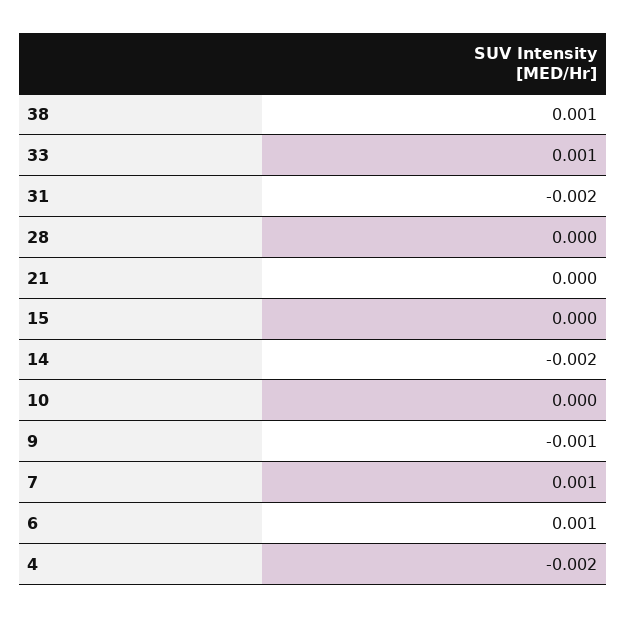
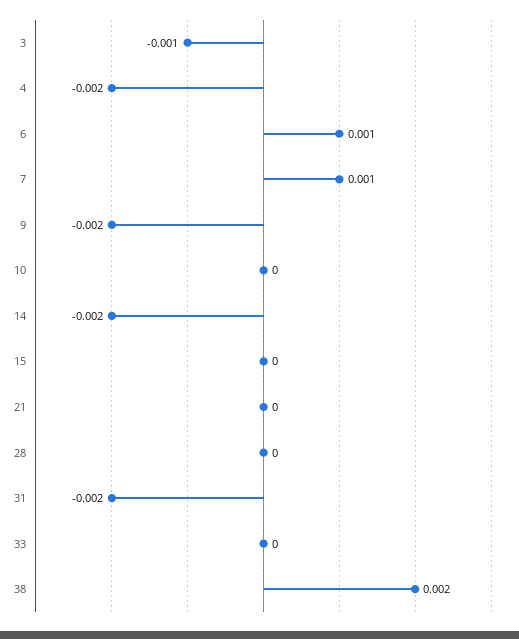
  {
-   "38": 0.001,
+   "38": 0.002,
-   "33": 0.001,
+   "33": 0,
    "31": -0.002,
    "28": 0,
    "21": 0,
    "15": 0,
    "14": -0.002,
    "10": 0,
-   "9": -0.001,
+   "9": -0.002,
    "7": 0.001,
    "6": 0.001,
-   "4": -0.002
+   "4": -0.002,
+   "3": -0.001
  }

